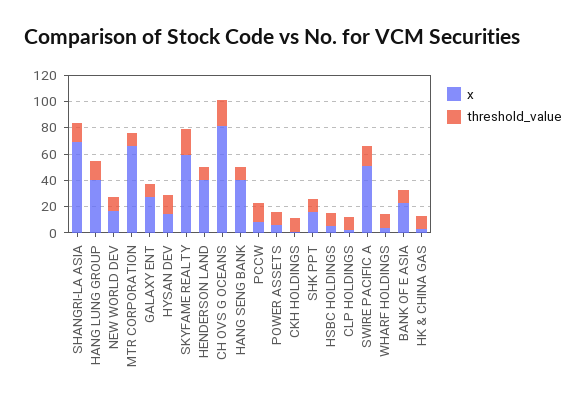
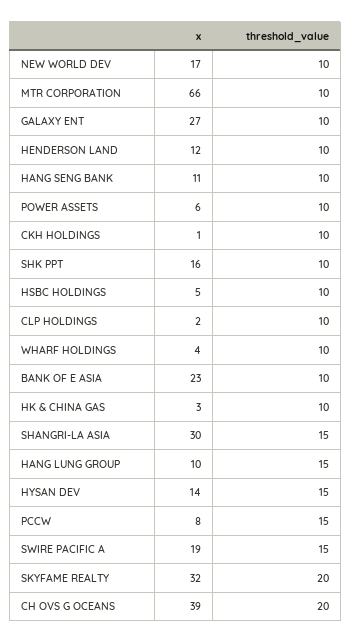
  {
    "x": {
-     "SHANGRI-LA ASIA": 70,
+     "SHANGRI-LA ASIA": 30,
-     "HANG LUNG GROUP": 40,
+     "HANG LUNG GROUP": 10,
      "NEW WORLD DEV": 17,
      "MTR CORPORATION": 66,
      "GALAXY ENT": 27,
      "HYSAN DEV": 14,
-     "SKYFAME REALTY": 60,
+     "SKYFAME REALTY": 32,
-     "HENDERSON LAND": 40,
+     "HENDERSON LAND": 12,
-     "CH OVS G OCEANS": 80,
+     "CH OVS G OCEANS": 39,
-     "HANG SENG BANK": 40,
+     "HANG SENG BANK": 11,
      "PCCW": 8,
      "POWER ASSETS": 6,
      "CKH HOLDINGS": 1,
      "SHK PPT": 16,
      "HSBC HOLDINGS": 5,
      "CLP HOLDINGS": 2,
-     "SWIRE PACIFIC A": 50,
+     "SWIRE PACIFIC A": 19,
      "WHARF HOLDINGS": 4,
      "BANK OF E ASIA": 23,
      "HK & CHINA GAS": 3
    },
    "threshold_value": {
      "SHANGRI-LA ASIA": 15,
      "HANG LUNG GROUP": 15,
      "NEW WORLD DEV": 10,
      "MTR CORPORATION": 10,
      "GALAXY ENT": 10,
      "HYSAN DEV": 15,
      "SKYFAME REALTY": 20,
      "HENDERSON LAND": 10,
      "CH OVS G OCEANS": 20,
      "HANG SENG BANK": 10,
      "PCCW": 15,
      "POWER ASSETS": 10,
      "CKH HOLDINGS": 10,
      "SHK PPT": 10,
      "HSBC HOLDINGS": 10,
      "CLP HOLDINGS": 10,
      "SWIRE PACIFIC A": 15,
      "WHARF HOLDINGS": 10,
      "BANK OF E ASIA": 10,
      "HK & CHINA GAS": 10
    }
  }

